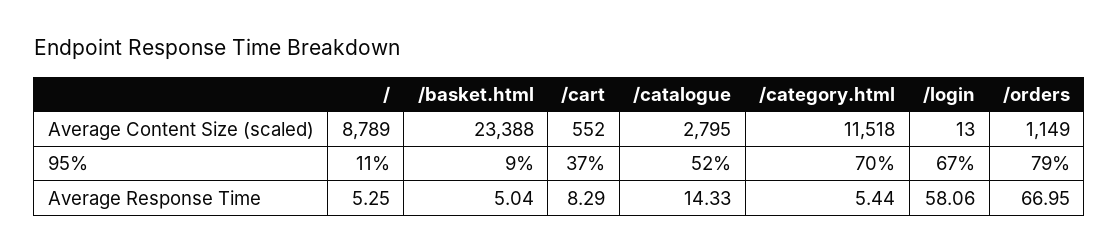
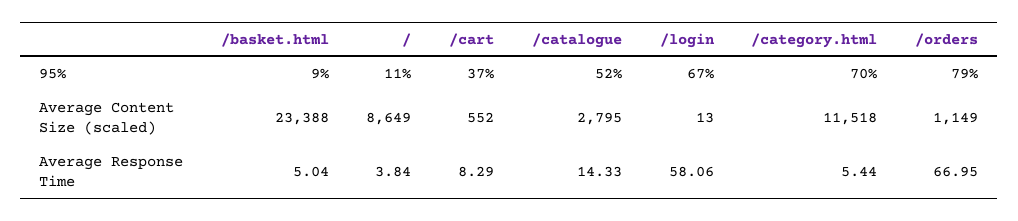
  {
    "/": {
-     "Average Content Size (scaled)": 8789,
+     "Average Content Size (scaled)": 8649,
      "95%": 11,
-     "Average Response Time": 5.25
+     "Average Response Time": 3.84
    },
    "/basket.html": {
      "Average Content Size (scaled)": 23388,
      "95%": 9,
      "Average Response Time": 5.04
    },
    "/cart": {
      "Average Content Size (scaled)": 552,
      "95%": 37,
      "Average Response Time": 8.29
    },
    "/catalogue": {
      "Average Content Size (scaled)": 2795,
      "95%": 52,
      "Average Response Time": 14.33
    },
    "/category.html": {
      "Average Content Size (scaled)": 11518,
      "95%": 70,
      "Average Response Time": 5.44
    },
    "/login": {
      "Average Content Size (scaled)": 13,
      "95%": 67,
      "Average Response Time": 58.06
    },
    "/orders": {
      "Average Content Size (scaled)": 1149,
      "95%": 79,
      "Average Response Time": 66.95
    }
  }

